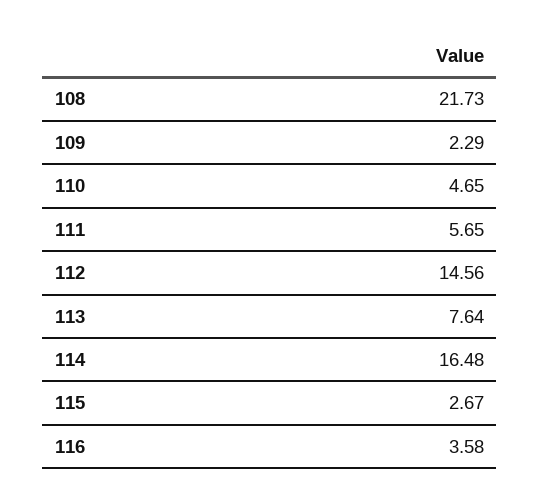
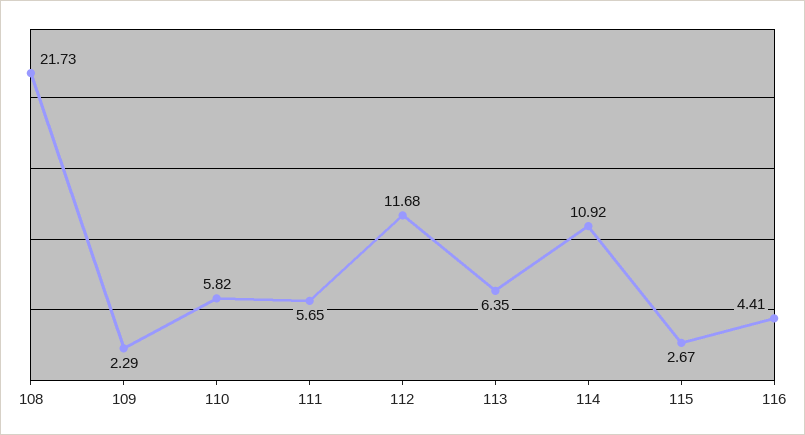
  {
    "108": 21.73,
    "109": 2.29,
-   "110": 4.65,
+   "110": 5.82,
    "111": 5.65,
-   "112": 14.56,
+   "112": 11.68,
-   "113": 7.64,
+   "113": 6.35,
-   "114": 16.48,
+   "114": 10.92,
    "115": 2.67,
-   "116": 3.58
+   "116": 4.41
  }

